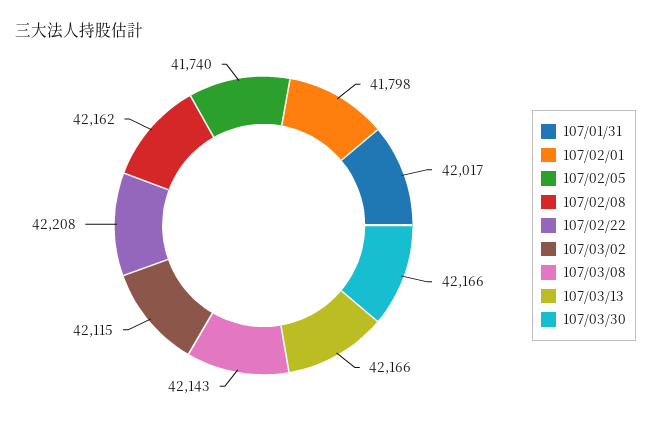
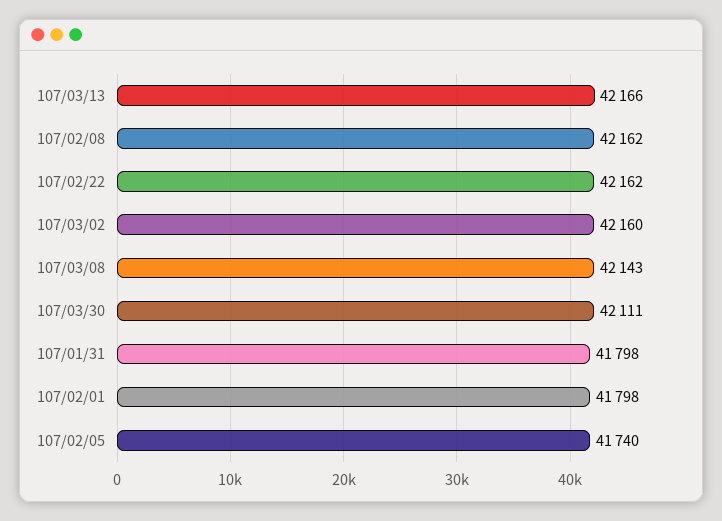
  {
-   "107/01/31": 42017,
+   "107/01/31": 41798,
    "107/02/01": 41798,
    "107/02/05": 41740,
    "107/02/08": 42162,
-   "107/02/22": 42208,
+   "107/02/22": 42162,
-   "107/03/02": 42115,
+   "107/03/02": 42160,
    "107/03/08": 42143,
    "107/03/13": 42166,
-   "107/03/30": 42166
+   "107/03/30": 42111
  }

